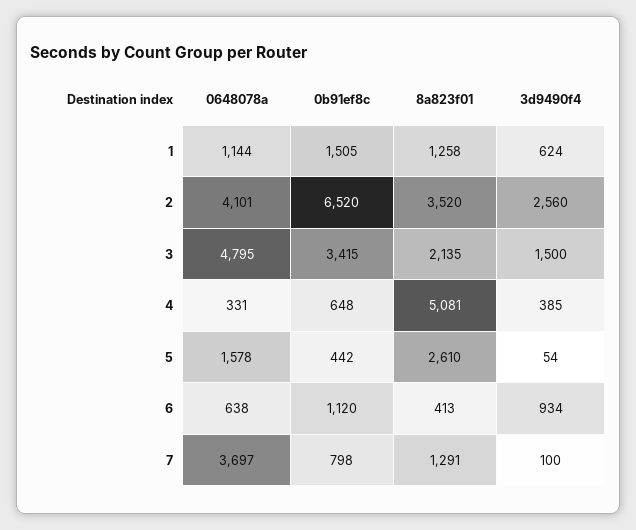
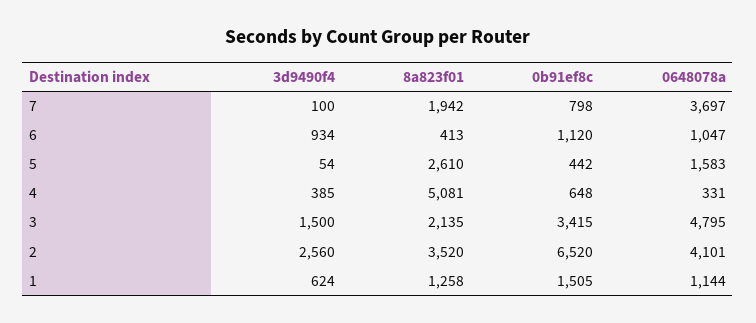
  {
    "0648078a": {
      "1": 1144,
      "2": 4101,
      "3": 4795,
      "4": 331,
-     "5": 1578,
+     "5": 1583,
-     "6": 638,
+     "6": 1047,
      "7": 3697
    },
    "0b91ef8c": {
      "1": 1505,
      "2": 6520,
      "3": 3415,
      "4": 648,
      "5": 442,
      "6": 1120,
      "7": 798
    },
    "8a823f01": {
      "1": 1258,
      "2": 3520,
      "3": 2135,
      "4": 5081,
      "5": 2610,
      "6": 413,
-     "7": 1291
+     "7": 1942
    },
    "3d9490f4": {
      "1": 624,
      "2": 2560,
      "3": 1500,
      "4": 385,
      "5": 54,
      "6": 934,
      "7": 100
    }
  }

